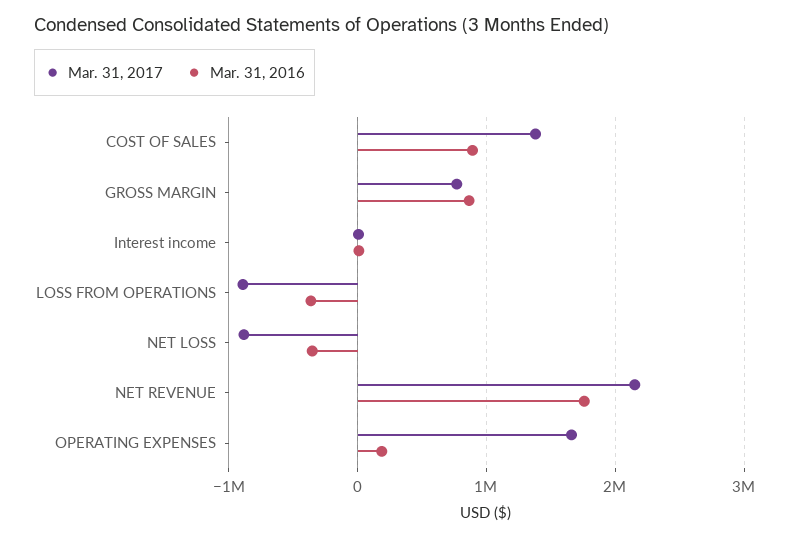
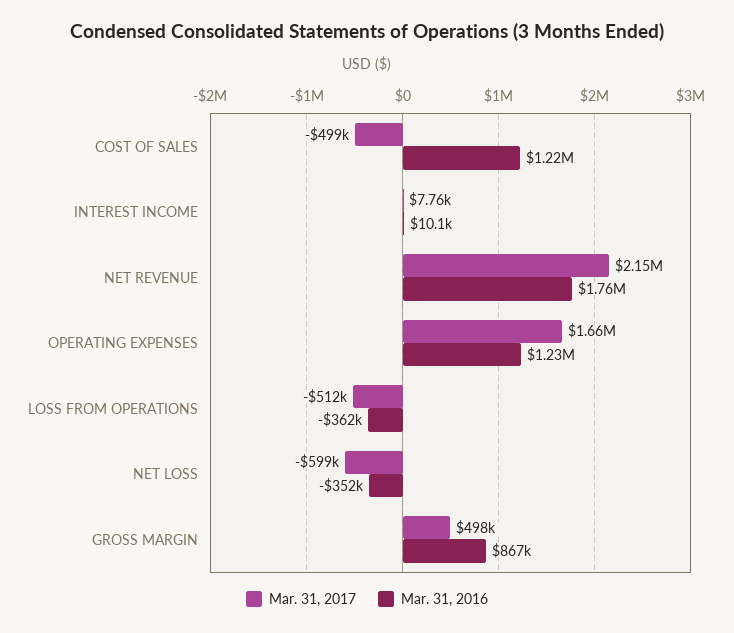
  {
    "Mar. 31, 2017": {
-     "COST OF SALES": 1400000,
+     "COST OF SALES": -499000,
-     "GROSS MARGIN": 800000,
+     "GROSS MARGIN": 498000,
      "Interest income": 7760,
-     "LOSS FROM OPERATIONS": -900000,
+     "LOSS FROM OPERATIONS": -512000,
-     "NET LOSS": -900000,
+     "NET LOSS": -599000,
      "NET REVENUE": 2150000,
      "OPERATING EXPENSES": 1660000
    },
    "Mar. 31, 2016": {
-     "COST OF SALES": 900000,
+     "COST OF SALES": 1220000,
      "GROSS MARGIN": 867000,
      "Interest income": 10100,
      "LOSS FROM OPERATIONS": -362000,
      "NET LOSS": -352000,
      "NET REVENUE": 1760000,
-     "OPERATING EXPENSES": 200000
+     "OPERATING EXPENSES": 1230000
    }
  }

